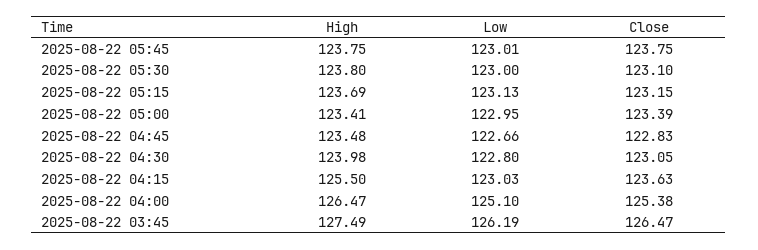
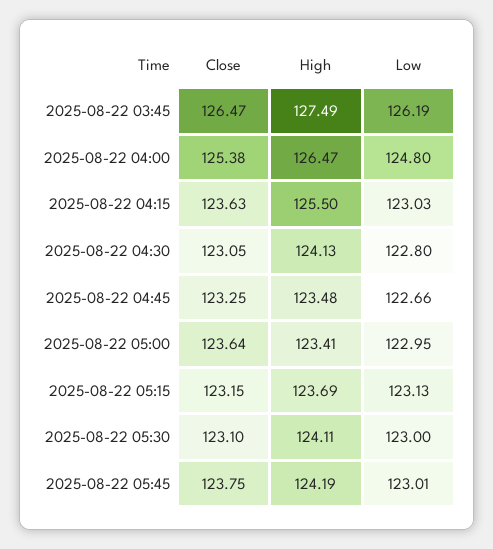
  {
    "High": {
-     "2025-08-22 05:45": 123.75,
+     "2025-08-22 05:45": 124.19,
-     "2025-08-22 05:30": 123.8,
+     "2025-08-22 05:30": 124.11,
      "2025-08-22 05:15": 123.69,
      "2025-08-22 05:00": 123.41,
      "2025-08-22 04:45": 123.48,
-     "2025-08-22 04:30": 123.98,
+     "2025-08-22 04:30": 124.13,
      "2025-08-22 04:15": 125.5,
      "2025-08-22 04:00": 126.47,
      "2025-08-22 03:45": 127.49
    },
    "Low": {
      "2025-08-22 05:45": 123.01,
      "2025-08-22 05:30": 123,
      "2025-08-22 05:15": 123.13,
      "2025-08-22 05:00": 122.95,
      "2025-08-22 04:45": 122.66,
      "2025-08-22 04:30": 122.8,
      "2025-08-22 04:15": 123.03,
-     "2025-08-22 04:00": 125.1,
+     "2025-08-22 04:00": 124.8,
      "2025-08-22 03:45": 126.19
    },
    "Close": {
      "2025-08-22 05:45": 123.75,
      "2025-08-22 05:30": 123.1,
      "2025-08-22 05:15": 123.15,
-     "2025-08-22 05:00": 123.39,
+     "2025-08-22 05:00": 123.64,
-     "2025-08-22 04:45": 122.83,
+     "2025-08-22 04:45": 123.25,
      "2025-08-22 04:30": 123.05,
      "2025-08-22 04:15": 123.63,
      "2025-08-22 04:00": 125.38,
      "2025-08-22 03:45": 126.47
    }
  }

